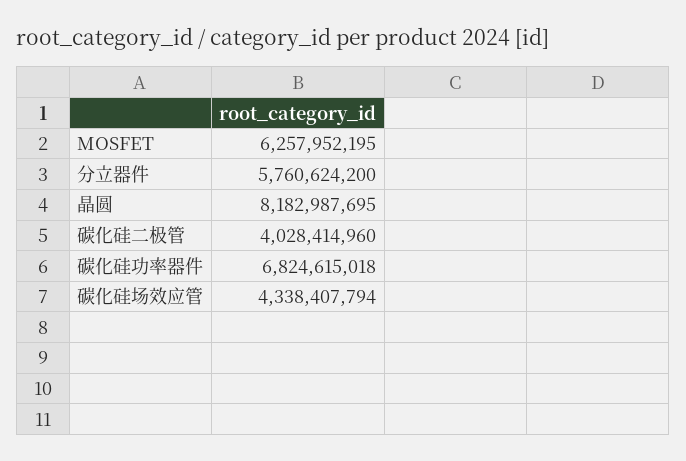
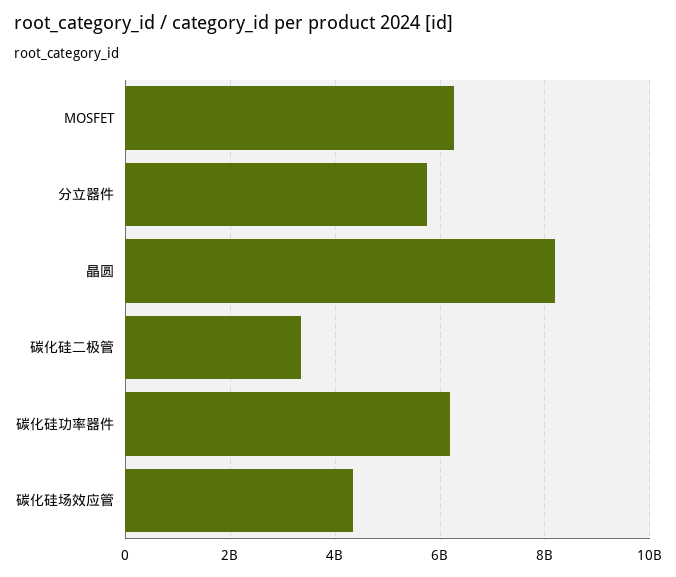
  {
    "MOSFET": 6257952195,
    "分立器件": 5760624200,
    "晶圆": 8182987695,
-   "碳化硅二极管": 4028414960,
+   "碳化硅二极管": 3400000000,
-   "碳化硅功率器件": 6824615018,
+   "碳化硅功率器件": 6200000000,
    "碳化硅场效应管": 4338407794
  }

